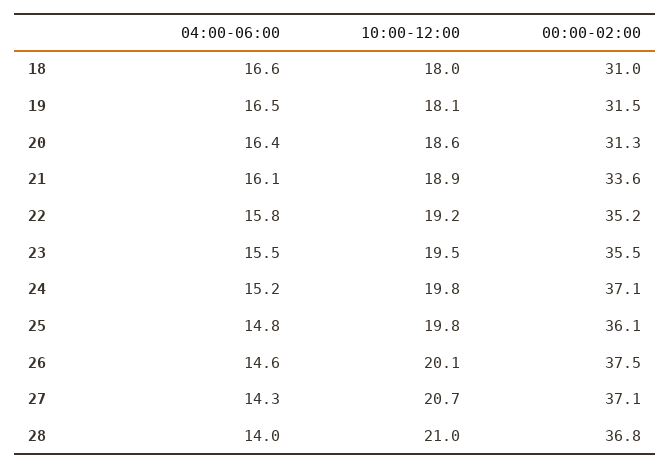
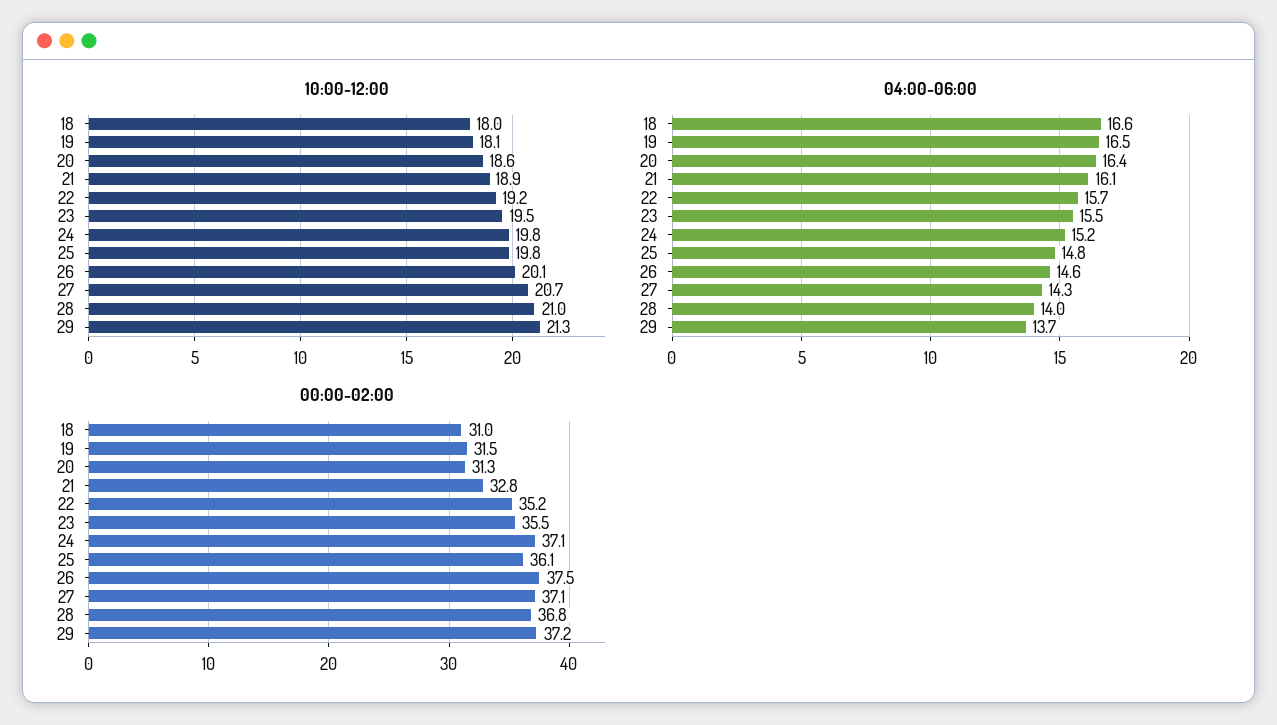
  {
    "04:00-06:00": {
      "18": 16.6,
      "19": 16.5,
      "20": 16.4,
      "21": 16.1,
-     "22": 15.8,
+     "22": 15.7,
      "23": 15.5,
      "24": 15.2,
      "25": 14.8,
      "26": 14.6,
      "27": 14.3,
-     "28": 14
+     "28": 14,
+     "29": 13.7
    },
    "10:00-12:00": {
      "18": 18,
      "19": 18.1,
      "20": 18.6,
      "21": 18.9,
      "22": 19.2,
      "23": 19.5,
      "24": 19.8,
      "25": 19.8,
      "26": 20.1,
      "27": 20.7,
-     "28": 21
+     "28": 21,
+     "29": 21.3
    },
    "00:00-02:00": {
      "18": 31,
      "19": 31.5,
      "20": 31.3,
-     "21": 33.6,
+     "21": 32.8,
      "22": 35.2,
      "23": 35.5,
      "24": 37.1,
      "25": 36.1,
      "26": 37.5,
      "27": 37.1,
-     "28": 36.8
+     "28": 36.8,
+     "29": 37.2
    }
  }

